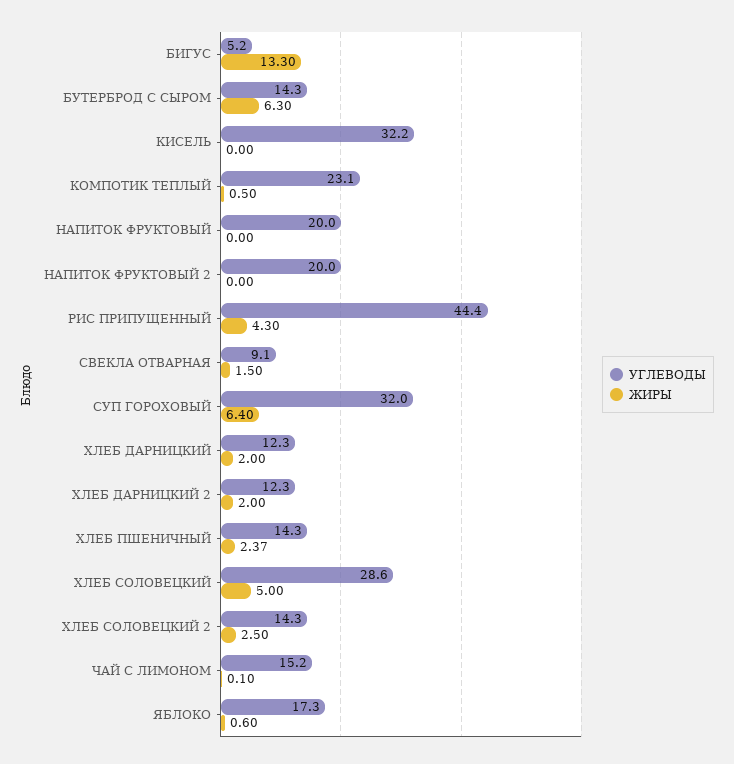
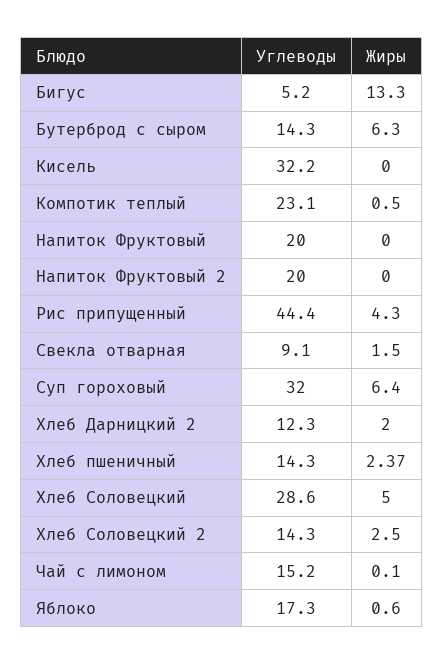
  {
    "УГЛЕВОДЫ": {
      "БИГУС": 5.2,
      "БУТЕРБРОД С СЫРОМ": 14.3,
      "КИСЕЛЬ": 32.2,
      "КОМПОТИК ТЕПЛЫЙ": 23.1,
      "НАПИТОК ФРУКТОВЫЙ": 20,
      "НАПИТОК ФРУКТОВЫЙ 2": 20,
      "РИС ПРИПУЩЕННЫЙ": 44.4,
      "СВЕКЛА ОТВАРНАЯ": 9.1,
      "СУП ГОРОХОВЫЙ": 32,
-     "ХЛЕБ ДАРНИЦКИЙ": 12.3,
      "ХЛЕБ ДАРНИЦКИЙ 2": 12.3,
      "ХЛЕБ ПШЕНИЧНЫЙ": 14.3,
      "ХЛЕБ СОЛОВЕЦКИЙ": 28.6,
      "ХЛЕБ СОЛОВЕЦКИЙ 2": 14.3,
      "ЧАЙ С ЛИМОНОМ": 15.2,
      "ЯБЛОКО": 17.3
    },
    "ЖИРЫ": {
      "БИГУС": 13.3,
      "БУТЕРБРОД С СЫРОМ": 6.3,
      "КИСЕЛЬ": 0,
      "КОМПОТИК ТЕПЛЫЙ": 0.5,
      "НАПИТОК ФРУКТОВЫЙ": 0,
      "НАПИТОК ФРУКТОВЫЙ 2": 0,
      "РИС ПРИПУЩЕННЫЙ": 4.3,
      "СВЕКЛА ОТВАРНАЯ": 1.5,
      "СУП ГОРОХОВЫЙ": 6.4,
-     "ХЛЕБ ДАРНИЦКИЙ": 2,
      "ХЛЕБ ДАРНИЦКИЙ 2": 2,
      "ХЛЕБ ПШЕНИЧНЫЙ": 2.37,
      "ХЛЕБ СОЛОВЕЦКИЙ": 5,
      "ХЛЕБ СОЛОВЕЦКИЙ 2": 2.5,
      "ЧАЙ С ЛИМОНОМ": 0.1,
      "ЯБЛОКО": 0.6
    }
  }

